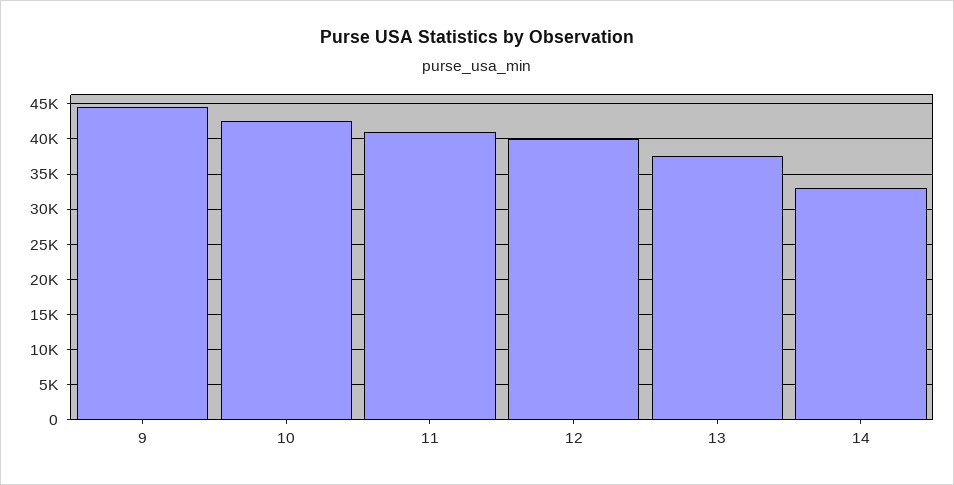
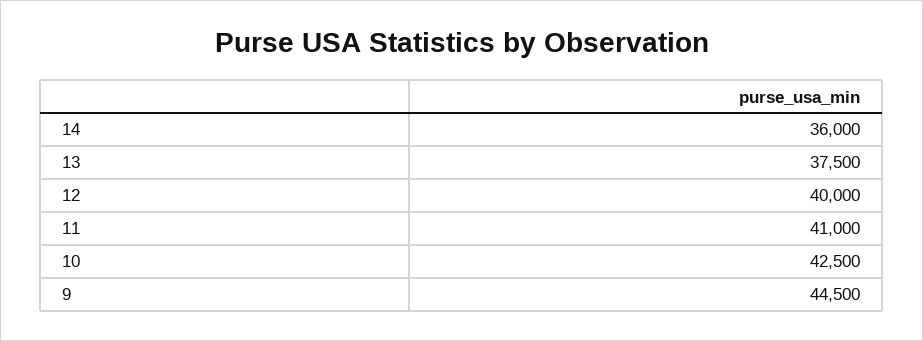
  {
    "9": 44500,
    "10": 42500,
    "11": 41000,
    "12": 40000,
    "13": 37500,
-   "14": 33000
+   "14": 36000
  }

